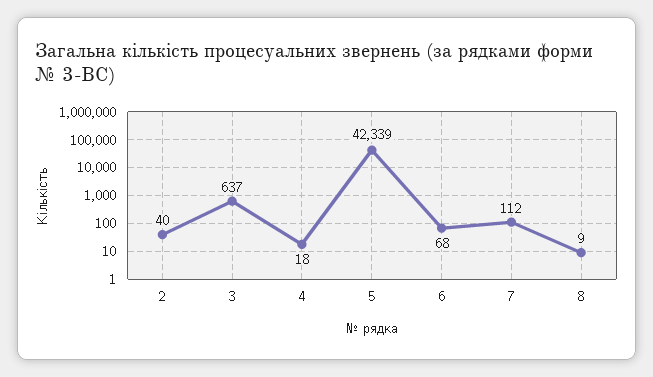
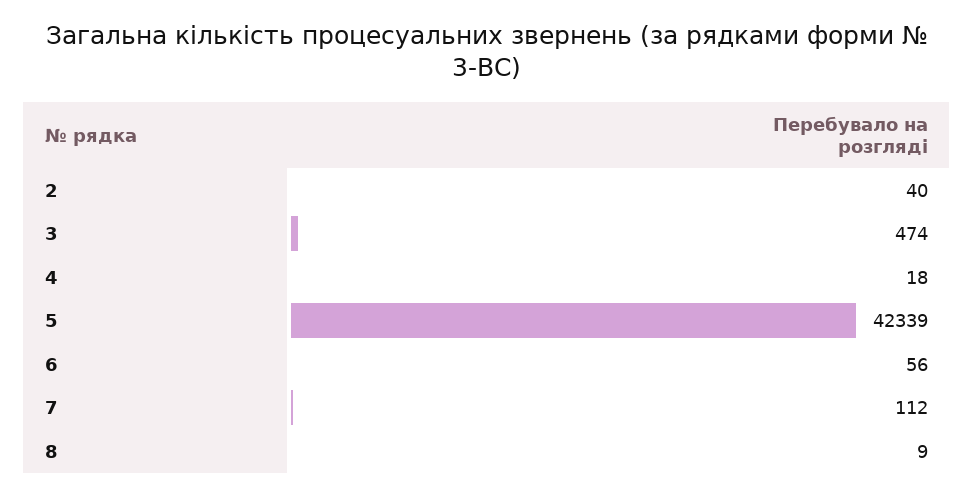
  {
    "2": 40,
-   "3": 637,
+   "3": 474,
    "4": 18,
    "5": 42339,
-   "6": 68,
+   "6": 56,
    "7": 112,
    "8": 9
  }

